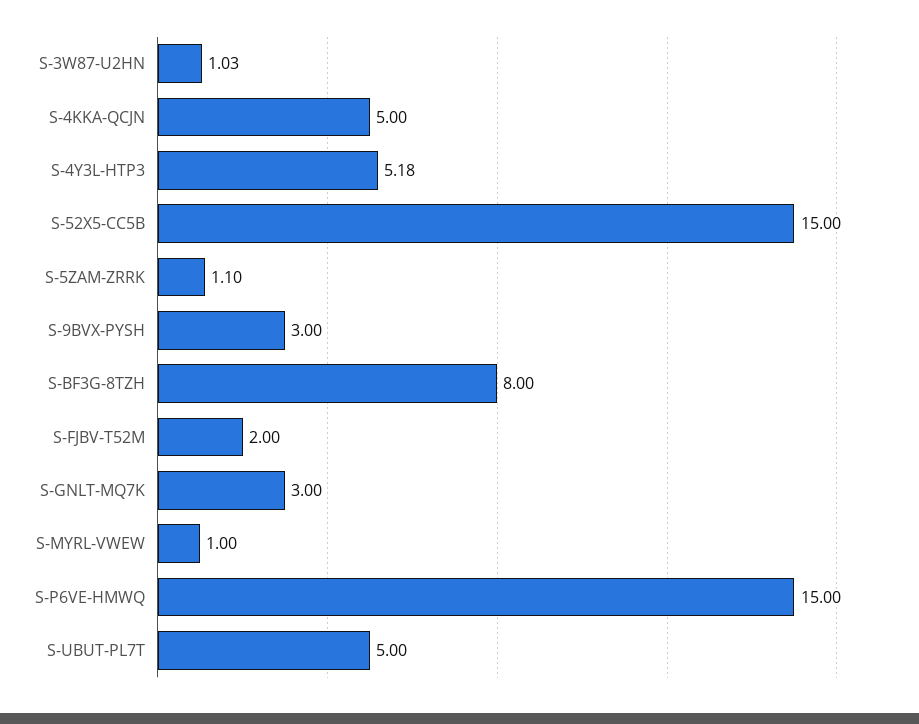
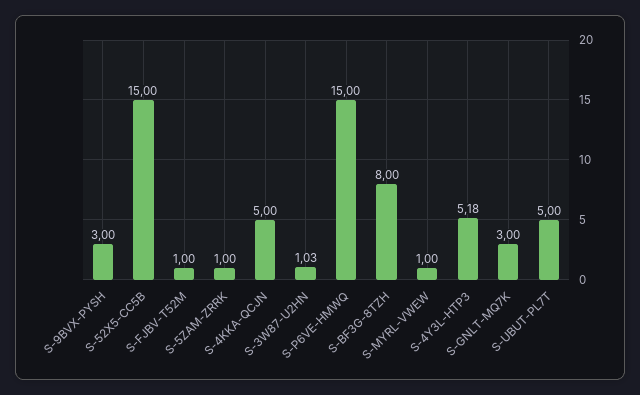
  {
    "S-3W87-U2HN": 1.03,
    "S-4KKA-QCJN": 5,
    "S-4Y3L-HTP3": 5.18,
    "S-52X5-CC5B": 15,
-   "S-5ZAM-ZRRK": 1.1,
+   "S-5ZAM-ZRRK": 1,
    "S-9BVX-PYSH": 3,
    "S-BF3G-8TZH": 8,
-   "S-FJBV-T52M": 2,
+   "S-FJBV-T52M": 1,
    "S-GNLT-MQ7K": 3,
    "S-MYRL-VWEW": 1,
    "S-P6VE-HMWQ": 15,
    "S-UBUT-PL7T": 5
  }

